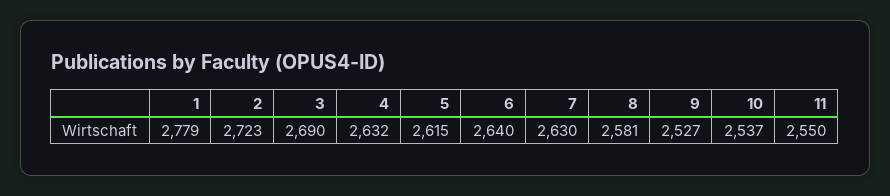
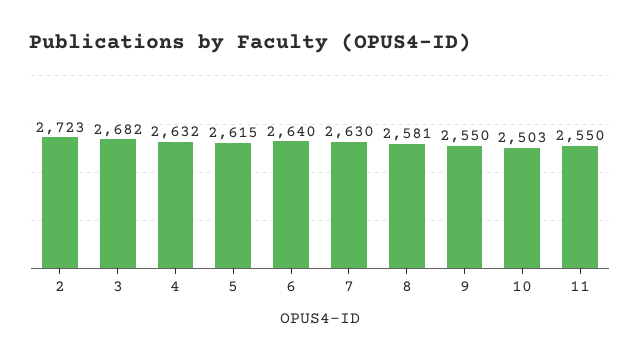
  {
-   "1": 2779,
    "2": 2723,
-   "3": 2690,
+   "3": 2682,
    "4": 2632,
    "5": 2615,
    "6": 2640,
    "7": 2630,
    "8": 2581,
-   "9": 2527,
+   "9": 2550,
-   "10": 2537,
+   "10": 2503,
    "11": 2550
  }

